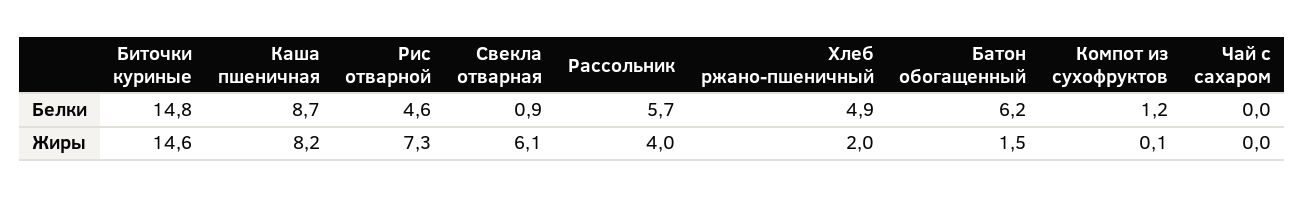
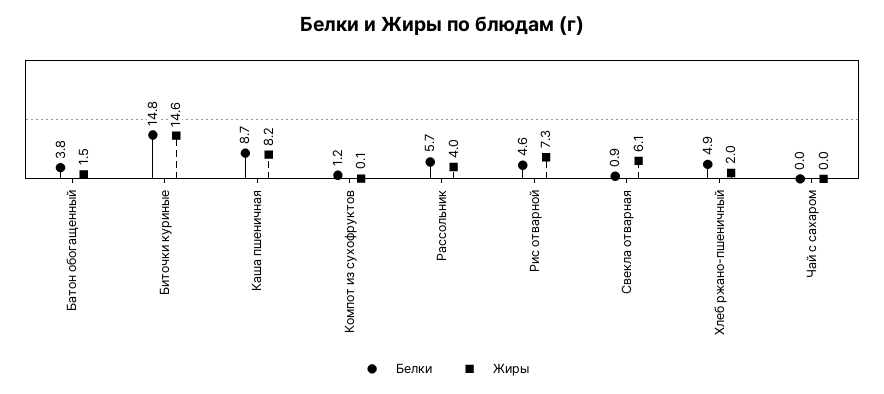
  {
    "Белки": {
      "Биточки куриные": 14.8,
      "Каша пшеничная": 8.7,
      "Рис отварной": 4.6,
      "Свекла отварная": 0.9,
      "Рассольник": 5.7,
      "Хлеб ржано-пшеничный": 4.9,
-     "Батон обогащенный": 6.2,
+     "Батон обогащенный": 3.8,
      "Компот из сухофруктов": 1.2,
      "Чай с сахаром": 0
    },
    "Жиры": {
      "Биточки куриные": 14.6,
      "Каша пшеничная": 8.2,
      "Рис отварной": 7.3,
      "Свекла отварная": 6.1,
      "Рассольник": 4,
      "Хлеб ржано-пшеничный": 2,
      "Батон обогащенный": 1.5,
      "Компот из сухофруктов": 0.1,
      "Чай с сахаром": 0
    }
  }

